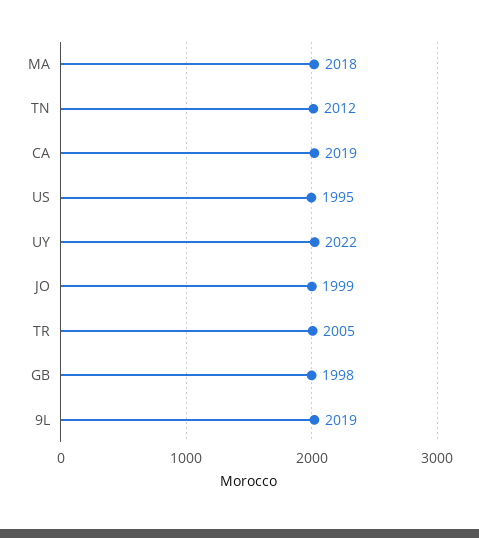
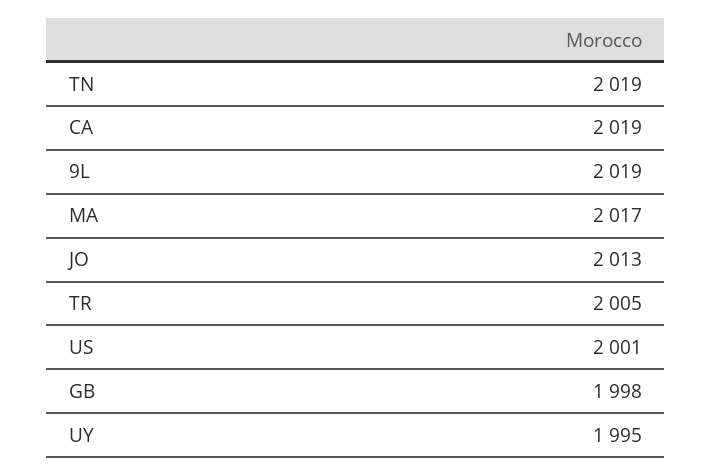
  {
-   "MA": 2018,
+   "MA": 2017,
-   "TN": 2012,
+   "TN": 2019,
    "CA": 2019,
-   "US": 1995,
+   "US": 2001,
-   "UY": 2022,
+   "UY": 1995,
-   "JO": 1999,
+   "JO": 2013,
    "TR": 2005,
    "GB": 1998,
    "9L": 2019
  }

